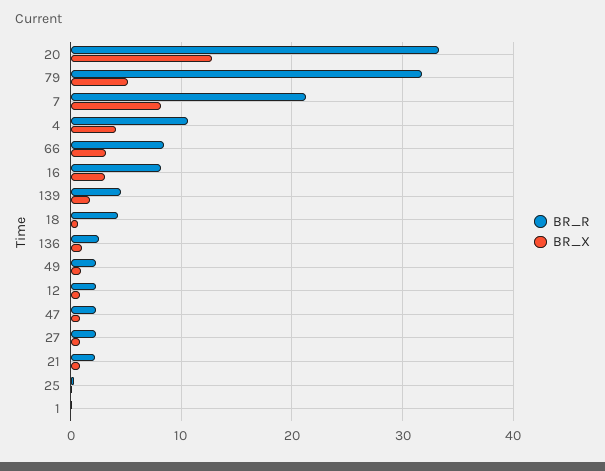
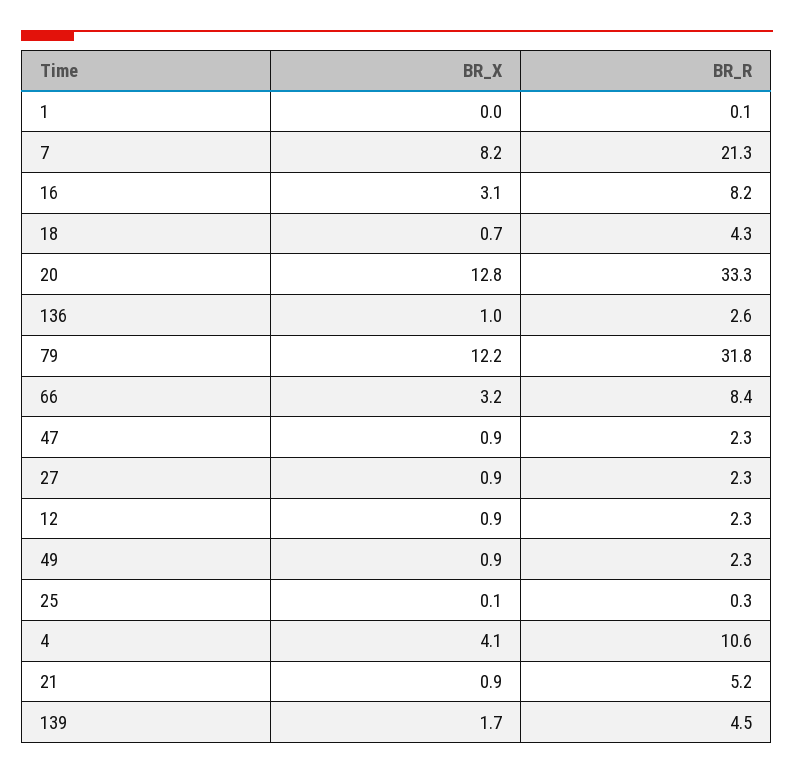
  {
    "BR_R": {
      "20": 33.3,
      "79": 31.8,
      "7": 21.3,
      "4": 10.6,
      "66": 8.4,
      "16": 8.2,
      "139": 4.5,
      "18": 4.3,
      "136": 2.6,
      "49": 2.3,
      "12": 2.3,
      "47": 2.3,
      "27": 2.3,
-     "21": 2,
+     "21": 5.2,
      "25": 0.3,
      "1": 0.1
    },
    "BR_X": {
      "20": 12.8,
-     "79": 5,
+     "79": 12.2,
      "7": 8.2,
      "4": 4.1,
      "66": 3.2,
      "16": 3.1,
      "139": 1.7,
      "18": 0.7,
      "136": 1,
      "49": 0.9,
      "12": 0.9,
      "47": 0.9,
      "27": 0.9,
      "21": 0.9,
      "25": 0.1,
      "1": 0
    }
  }

